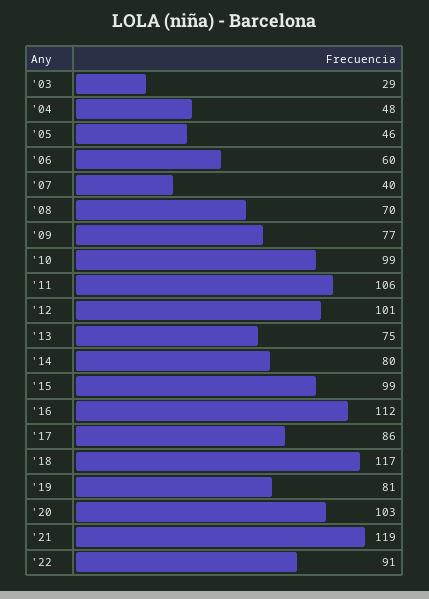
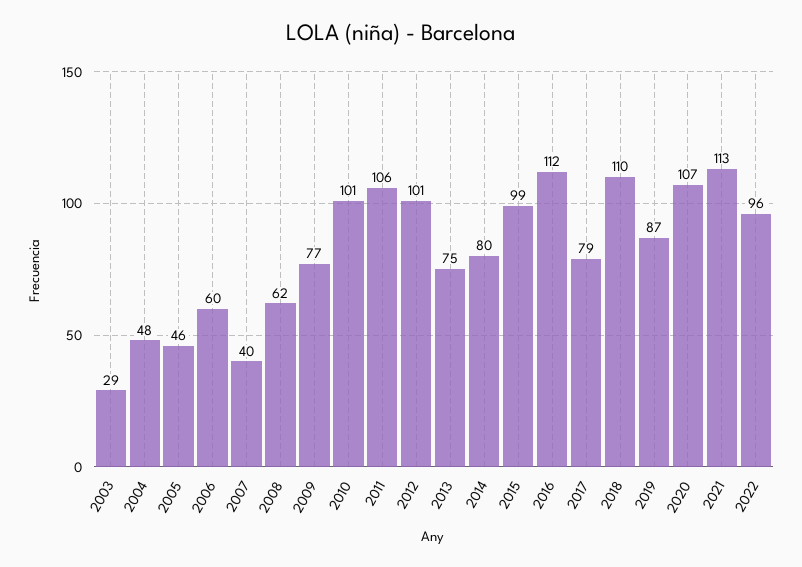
  {
    "'03": 29,
    "'04": 48,
    "'05": 46,
    "'06": 60,
    "'07": 40,
-   "'08": 70,
+   "'08": 62,
    "'09": 77,
-   "'10": 99,
+   "'10": 101,
    "'11": 106,
    "'12": 101,
    "'13": 75,
    "'14": 80,
    "'15": 99,
    "'16": 112,
-   "'17": 86,
+   "'17": 79,
-   "'18": 117,
+   "'18": 110,
-   "'19": 81,
+   "'19": 87,
-   "'20": 103,
+   "'20": 107,
-   "'21": 119,
+   "'21": 113,
-   "'22": 91
+   "'22": 96
  }

